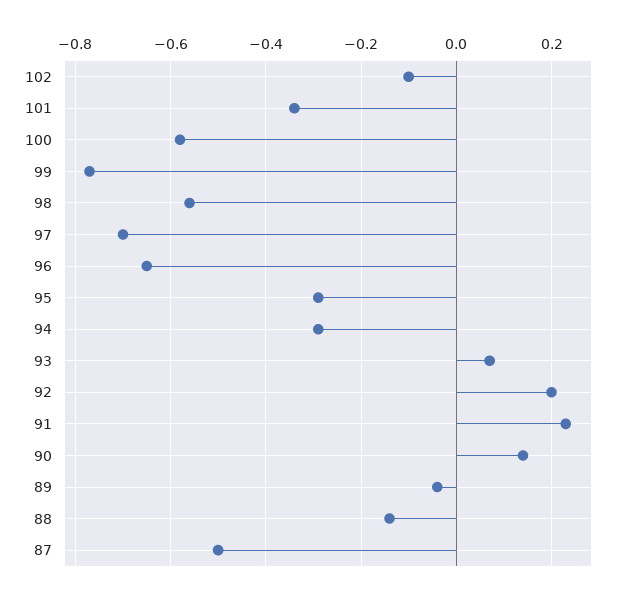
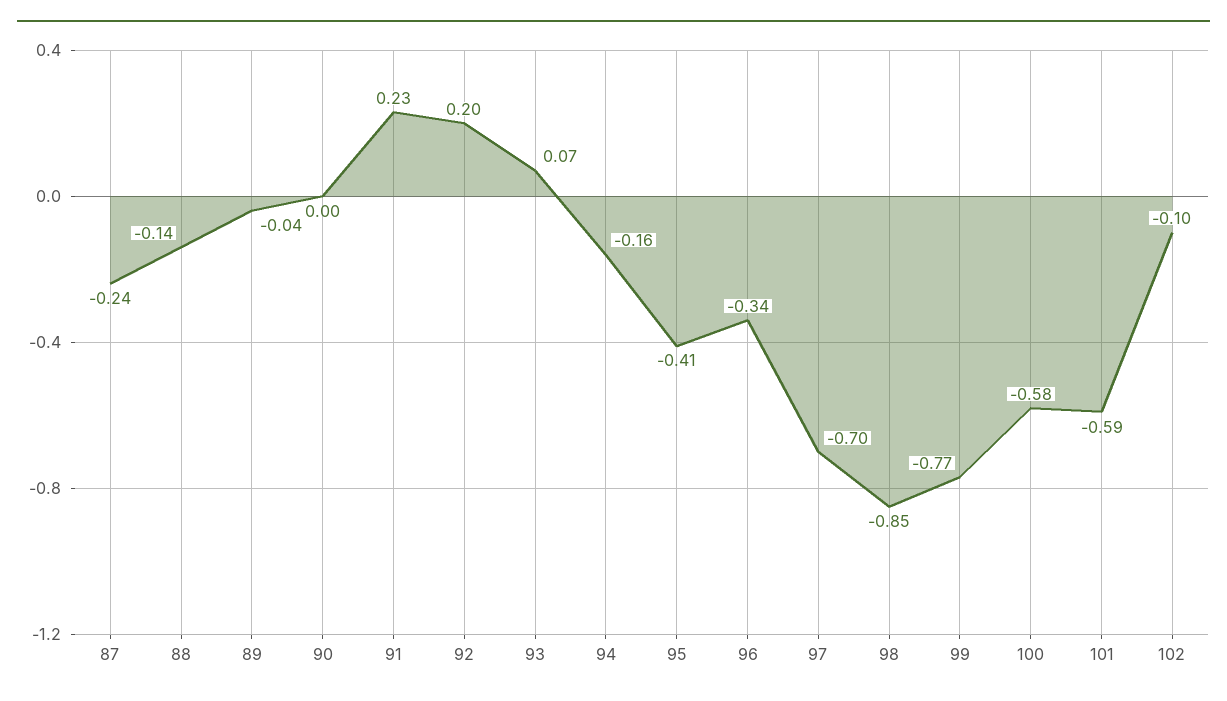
  {
    "102": -0.1,
-   "101": -0.35,
+   "101": -0.59,
    "100": -0.58,
    "99": -0.77,
-   "98": -0.55,
+   "98": -0.85,
    "97": -0.7,
-   "96": -0.65,
+   "96": -0.34,
-   "95": -0.3,
+   "95": -0.41,
-   "94": -0.3,
+   "94": -0.16,
    "93": 0.07,
    "92": 0.2,
    "91": 0.23,
-   "90": 0.15,
+   "90": 0,
    "89": -0.04,
    "88": -0.14,
-   "87": -0.5
+   "87": -0.24
  }

